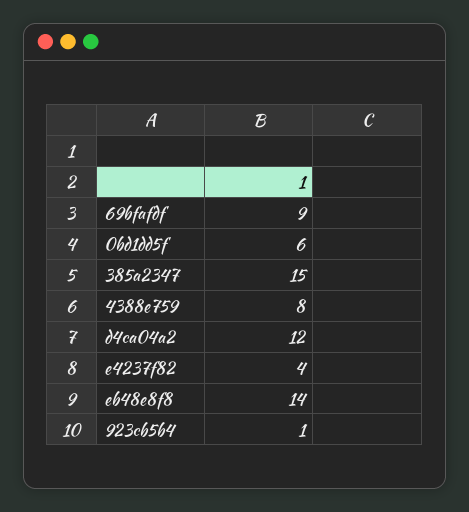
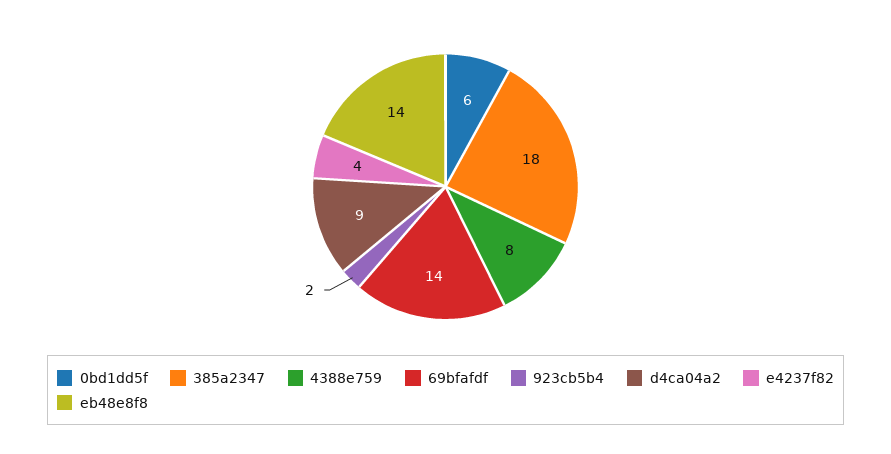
  {
-   "69bfafdf": 9,
+   "69bfafdf": 14,
    "0bd1dd5f": 6,
-   "385a2347": 15,
+   "385a2347": 18,
    "4388e759": 8,
-   "d4ca04a2": 12,
+   "d4ca04a2": 9,
    "e4237f82": 4,
    "eb48e8f8": 14,
-   "923cb5b4": 1
+   "923cb5b4": 2
  }

